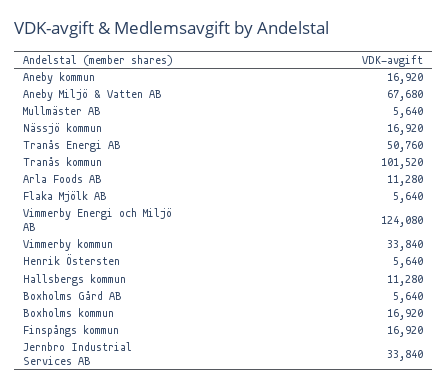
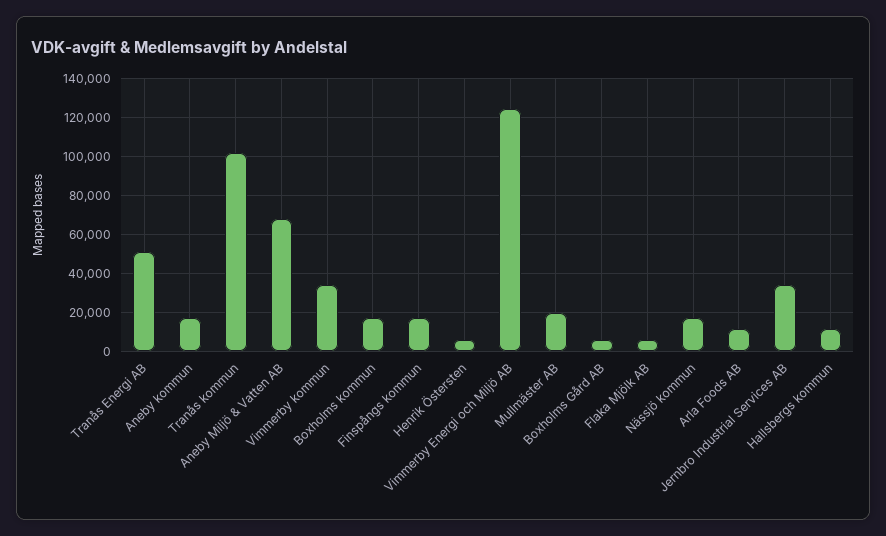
  {
    "Aneby kommun": 16920,
    "Aneby Miljö & Vatten AB": 67680,
-   "Mullmäster AB": 5640,
+   "Mullmäster AB": 20000,
    "Nässjö kommun": 16920,
    "Tranås Energi AB": 50760,
    "Tranås kommun": 101520,
    "Arla Foods AB": 11280,
    "Flaka Mjölk AB": 5640,
    "Vimmerby Energi och Miljö AB": 124080,
    "Vimmerby kommun": 33840,
    "Henrik Östersten": 5640,
    "Hallsbergs kommun": 11280,
    "Boxholms Gård AB": 5640,
    "Boxholms kommun": 16920,
    "Finspångs kommun": 16920,
    "Jernbro Industrial Services AB": 33840
  }

